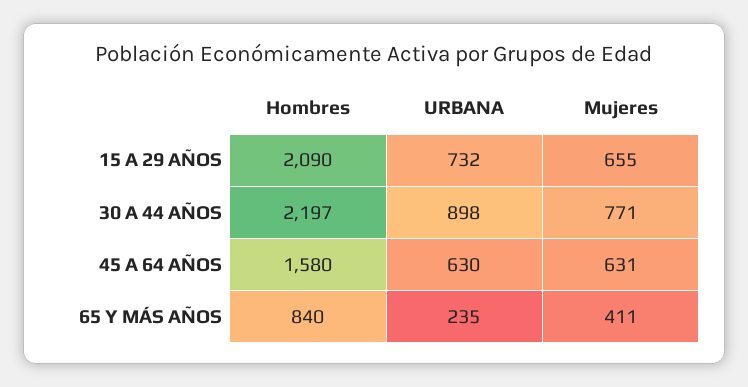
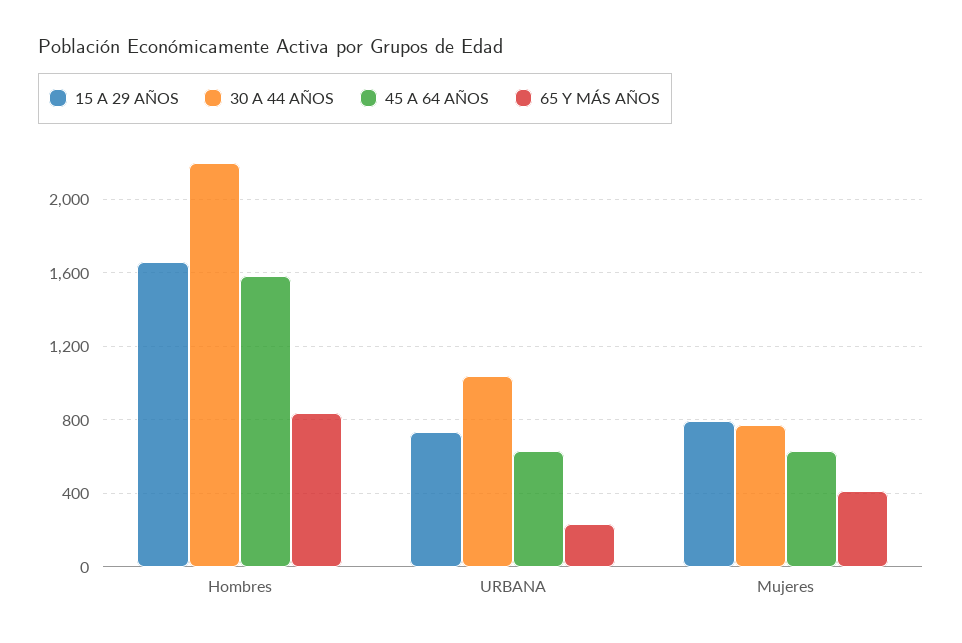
  {
    "15 A 29 AÑOS": {
-     "Hombres": 2090,
+     "Hombres": 1650,
      "URBANA": 732,
-     "Mujeres": 655
+     "Mujeres": 800
    },
    "30 A 44 AÑOS": {
      "Hombres": 2197,
-     "URBANA": 898,
+     "URBANA": 1050,
      "Mujeres": 771
    },
    "45 A 64 AÑOS": {
      "Hombres": 1580,
      "URBANA": 630,
      "Mujeres": 631
    },
    "65 Y MÁS AÑOS": {
      "Hombres": 840,
      "URBANA": 235,
      "Mujeres": 411
    }
  }

